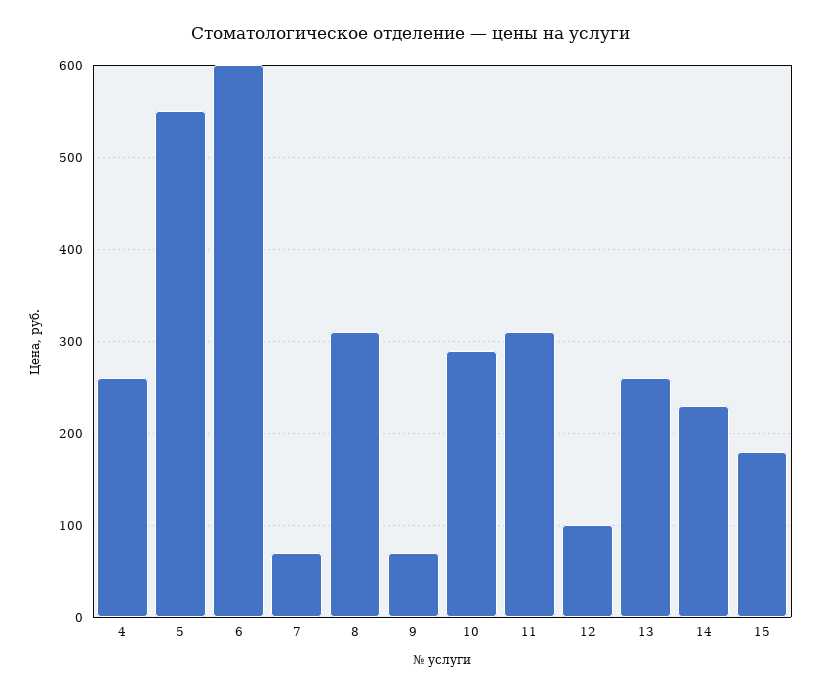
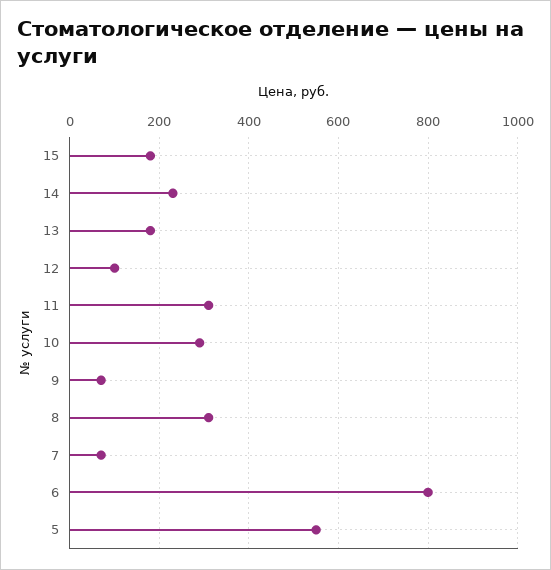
  {
-   "4": 260,
    "5": 550,
-   "6": 600,
+   "6": 800,
    "7": 70,
    "8": 310,
    "9": 70,
    "10": 290,
    "11": 310,
    "12": 100,
-   "13": 260,
+   "13": 180,
    "14": 230,
    "15": 180
  }

